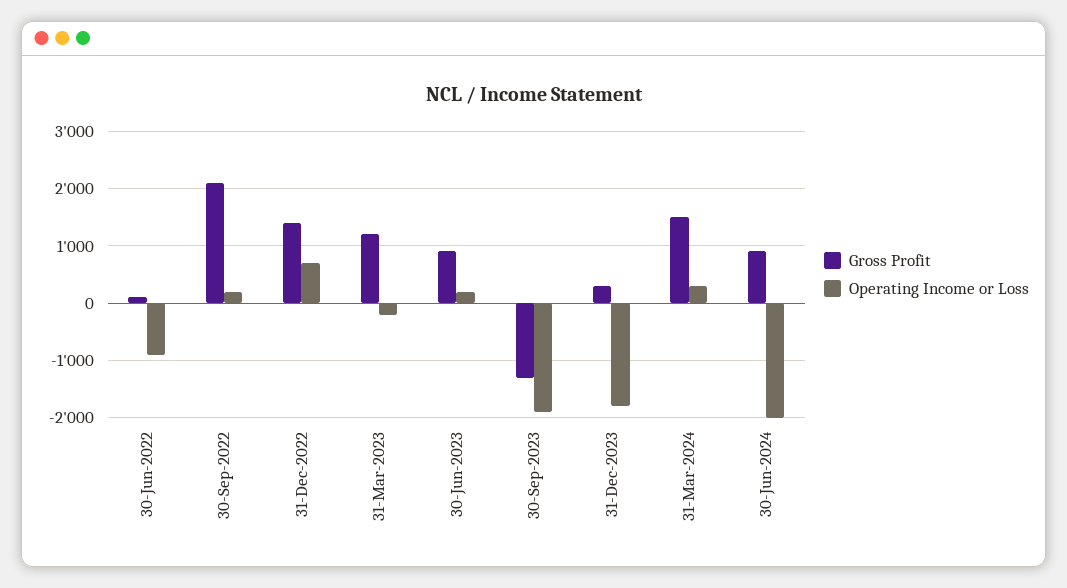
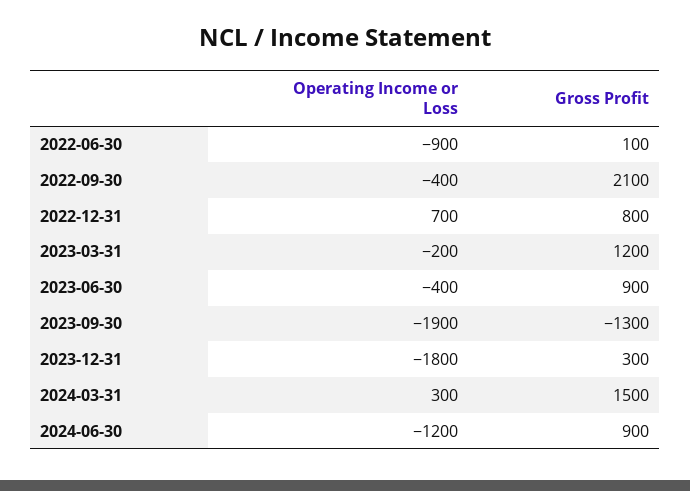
  {
    "Gross Profit": {
      "30-Jun-2022": 100,
      "30-Sep-2022": 2100,
-     "31-Dec-2022": 1400,
+     "31-Dec-2022": 800,
      "31-Mar-2023": 1200,
      "30-Jun-2023": 900,
      "30-Sep-2023": -1300,
      "31-Dec-2023": 300,
      "31-Mar-2024": 1500,
      "30-Jun-2024": 900
    },
    "Operating Income or Loss": {
      "30-Jun-2022": -900,
-     "30-Sep-2022": 200,
+     "30-Sep-2022": -400,
      "31-Dec-2022": 700,
      "31-Mar-2023": -200,
-     "30-Jun-2023": 200,
+     "30-Jun-2023": -400,
      "30-Sep-2023": -1900,
      "31-Dec-2023": -1800,
      "31-Mar-2024": 300,
-     "30-Jun-2024": -2000
+     "30-Jun-2024": -1200
    }
  }

